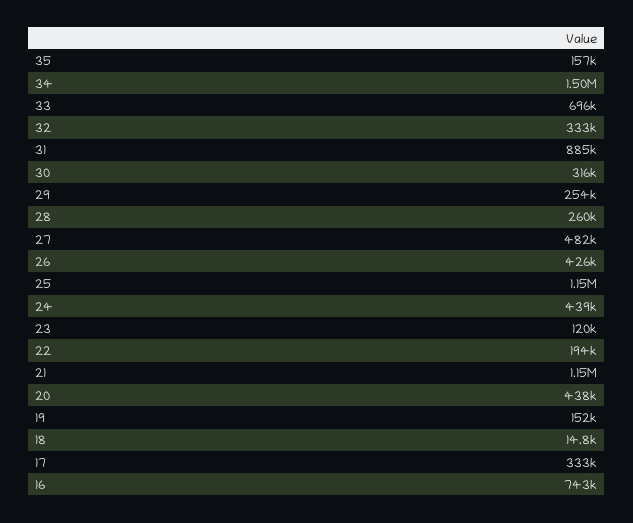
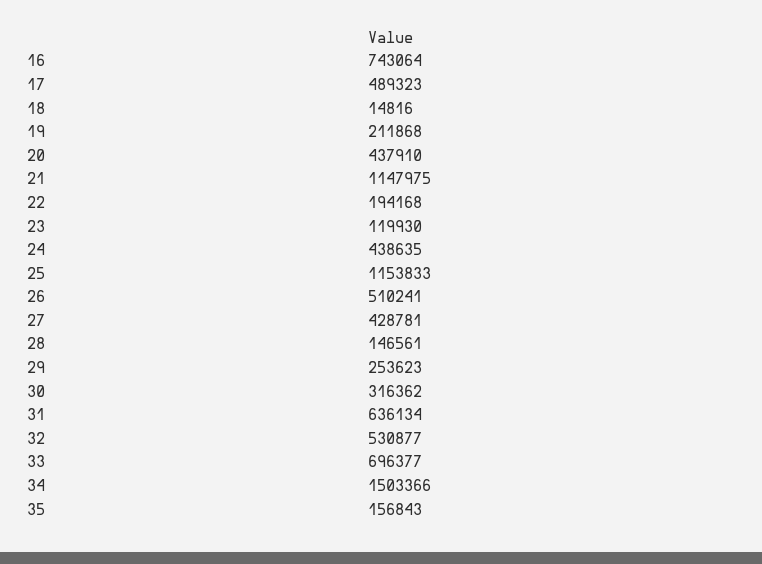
  {
    "35": 156843,
    "34": 1503366,
    "33": 696377,
-   "32": 333000,
+   "32": 530877,
-   "31": 885000,
+   "31": 636134,
    "30": 316362,
    "29": 253623,
-   "28": 260000,
+   "28": 146561,
-   "27": 482000,
+   "27": 428781,
-   "26": 426000,
+   "26": 510241,
    "25": 1153833,
    "24": 438635,
    "23": 119930,
    "22": 194168,
    "21": 1147975,
    "20": 437910,
-   "19": 152000,
+   "19": 211868,
    "18": 14816,
-   "17": 333000,
+   "17": 489323,
    "16": 743064
  }

